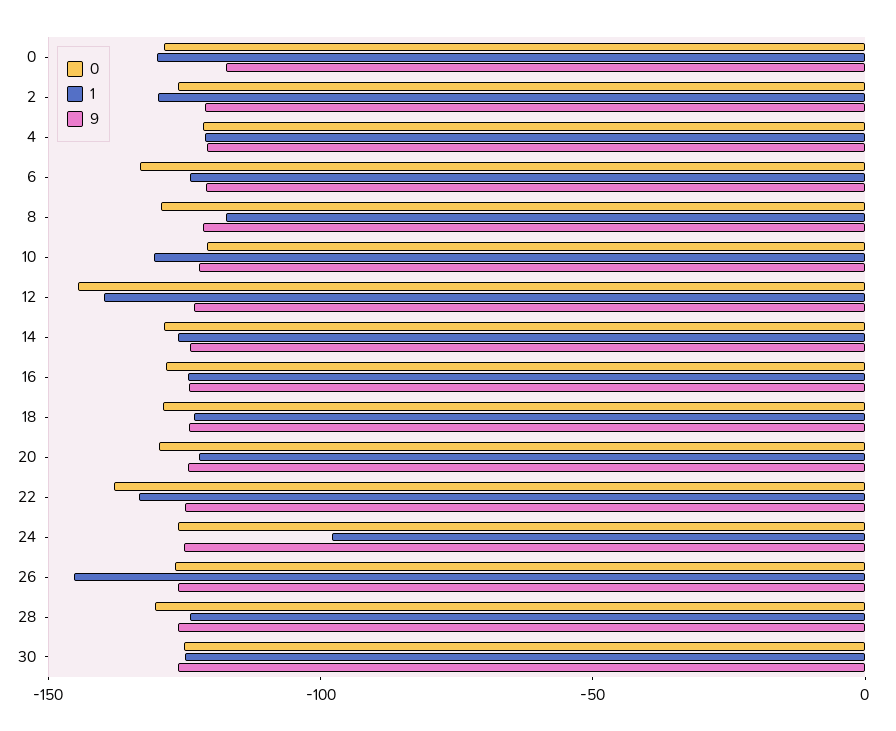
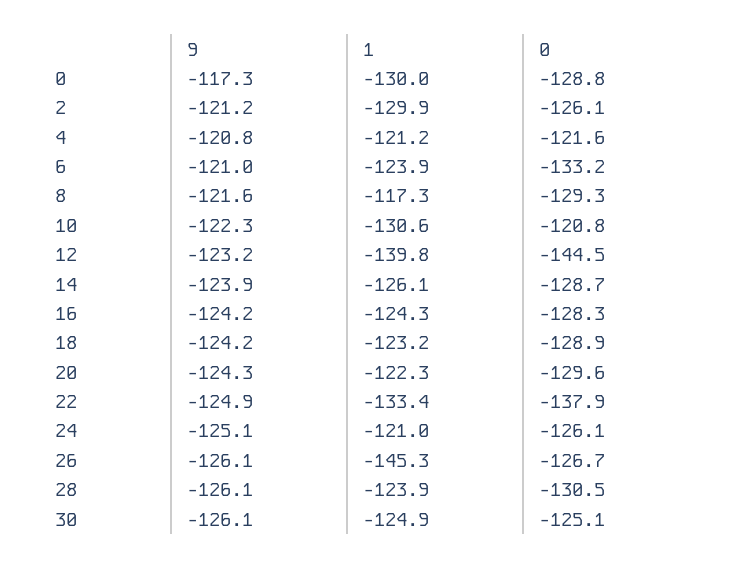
  {
    "0": {
      "0": -128.8,
      "2": -126.1,
      "4": -121.6,
      "6": -133.2,
      "8": -129.3,
      "10": -120.8,
      "12": -144.5,
      "14": -128.7,
      "16": -128.3,
      "18": -128.9,
      "20": -129.6,
      "22": -137.9,
      "24": -126.1,
      "26": -126.7,
      "28": -130.5,
      "30": -125.1
    },
    "1": {
      "0": -130,
      "2": -129.9,
      "4": -121.2,
      "6": -123.9,
      "8": -117.3,
      "10": -130.6,
      "12": -139.8,
      "14": -126.1,
      "16": -124.3,
      "18": -123.2,
      "20": -122.3,
      "22": -133.4,
-     "24": -100,
+     "24": -121,
      "26": -145.3,
      "28": -123.9,
      "30": -124.9
    },
    "9": {
      "0": -117.3,
      "2": -121.2,
      "4": -120.8,
      "6": -121,
      "8": -121.6,
      "10": -122.3,
      "12": -123.2,
      "14": -123.9,
      "16": -124.2,
      "18": -124.2,
      "20": -124.3,
      "22": -124.9,
      "24": -125.1,
      "26": -126.1,
      "28": -126.1,
      "30": -126.1
    }
  }

